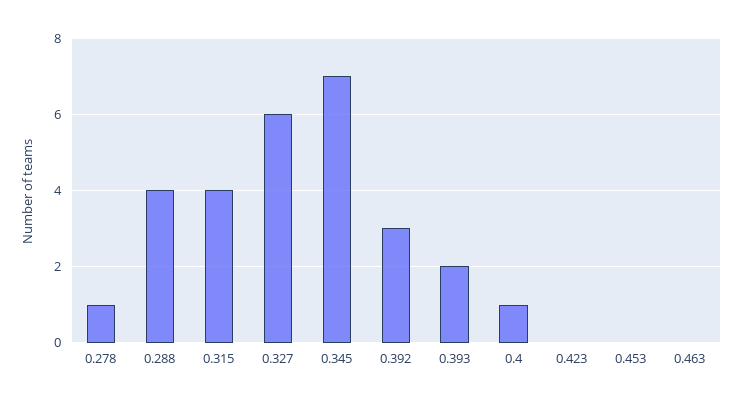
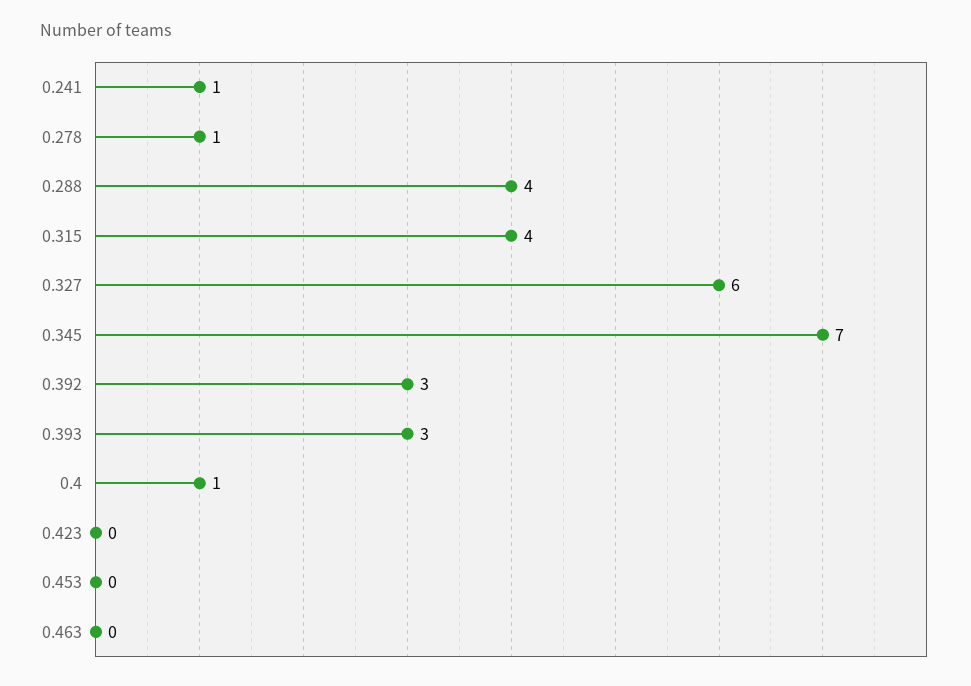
  {
    "0.278": 1,
    "0.288": 4,
    "0.315": 4,
    "0.327": 6,
    "0.345": 7,
    "0.392": 3,
-   "0.393": 2,
+   "0.393": 3,
    "0.4": 1,
    "0.423": 0,
    "0.453": 0,
-   "0.463": 0
+   "0.463": 0,
+   "0.241": 1
  }

